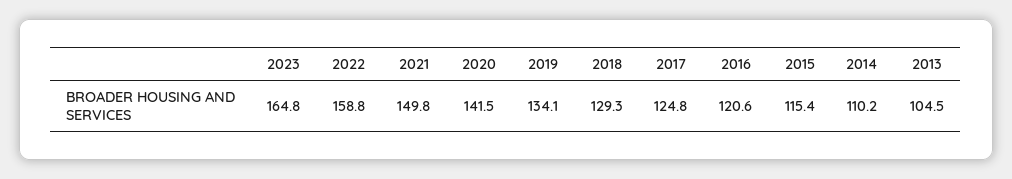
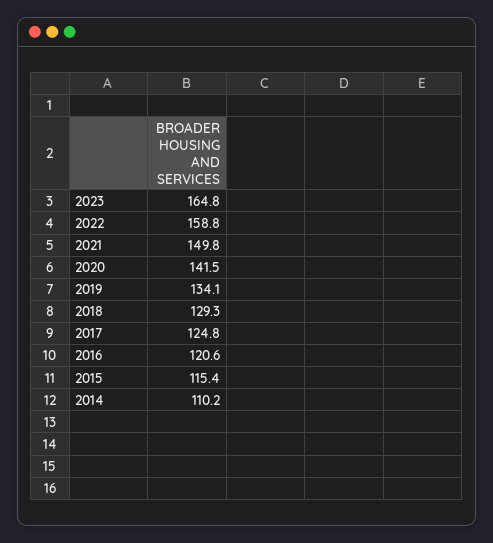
  {
    "2023": 164.8,
    "2022": 158.8,
    "2021": 149.8,
    "2020": 141.5,
    "2019": 134.1,
    "2018": 129.3,
    "2017": 124.8,
    "2016": 120.6,
    "2015": 115.4,
-   "2014": 110.2,
+   "2014": 110.2
-   "2013": 104.5
  }

